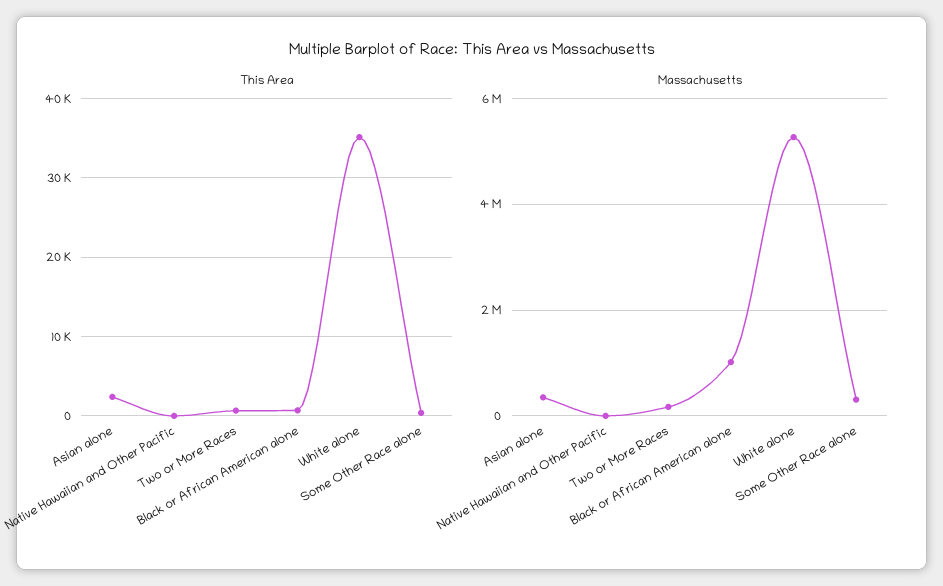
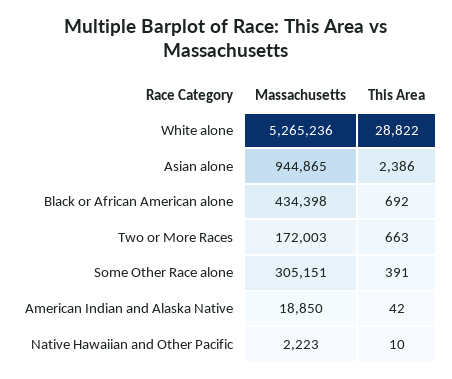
  {
    "This Area": {
      "Asian alone": 2386,
      "Native Hawaiian and Other Pacific": 10,
      "Two or More Races": 663,
      "Black or African American alone": 692,
-     "White alone": 35000,
+     "White alone": 28822,
-     "Some Other Race alone": 391
+     "Some Other Race alone": 391,
+     "American Indian and Alaska Native": 42
    },
    "Massachusetts": {
-     "Asian alone": 400000,
+     "Asian alone": 944865,
      "Native Hawaiian and Other Pacific": 2223,
      "Two or More Races": 172003,
-     "Black or African American alone": 1000000,
+     "Black or African American alone": 434398,
      "White alone": 5265236,
-     "Some Other Race alone": 305151
+     "Some Other Race alone": 305151,
+     "American Indian and Alaska Native": 18850
    }
  }

